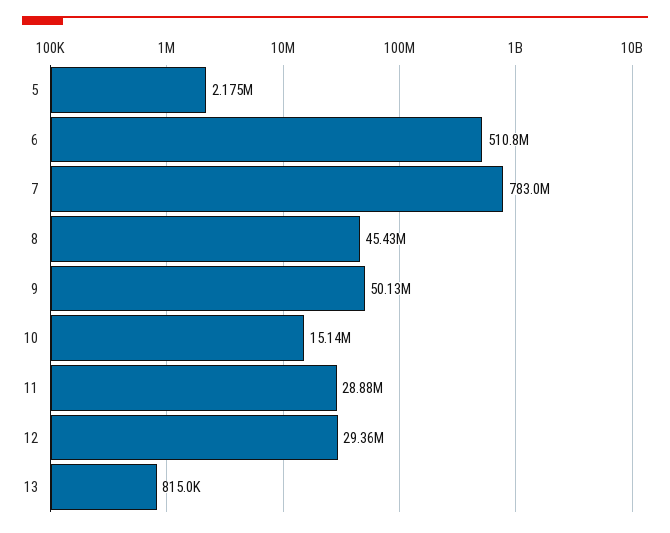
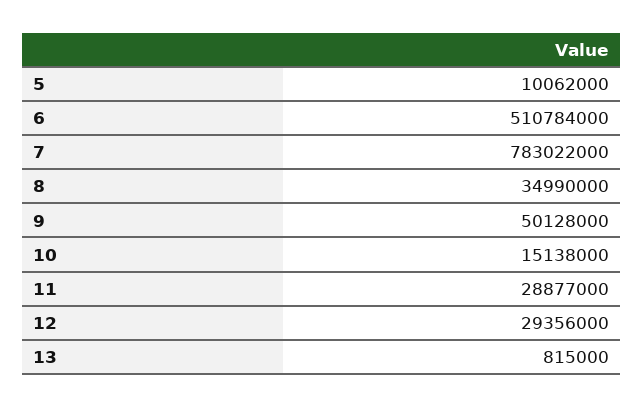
  {
-   "5": 2175000,
+   "5": 10062000,
    "6": 510784000,
    "7": 783022000,
-   "8": 45430000,
+   "8": 34990000,
    "9": 50128000,
    "10": 15138000,
    "11": 28877000,
    "12": 29356000,
    "13": 815000
  }

